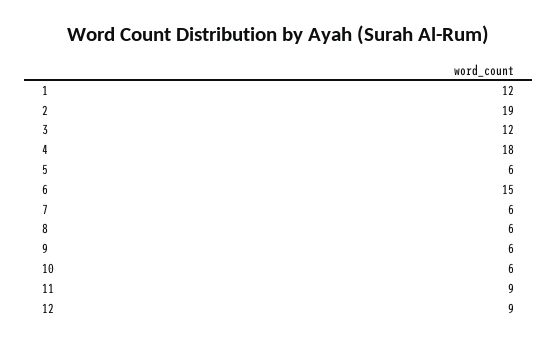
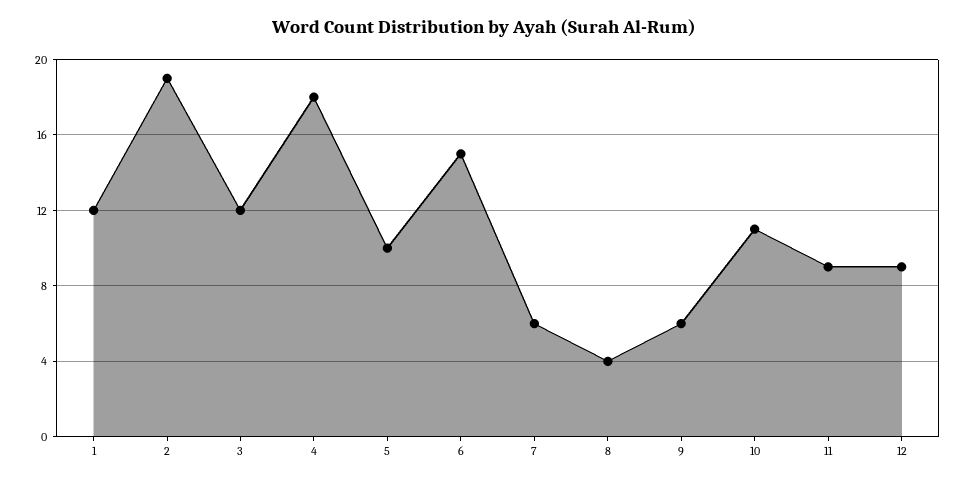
  {
    "1": 12,
    "2": 19,
    "3": 12,
    "4": 18,
-   "5": 6,
+   "5": 10,
    "6": 15,
    "7": 6,
-   "8": 6,
+   "8": 4,
    "9": 6,
-   "10": 6,
+   "10": 11,
    "11": 9,
    "12": 9
  }

